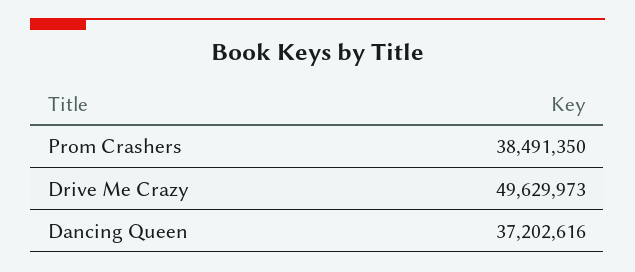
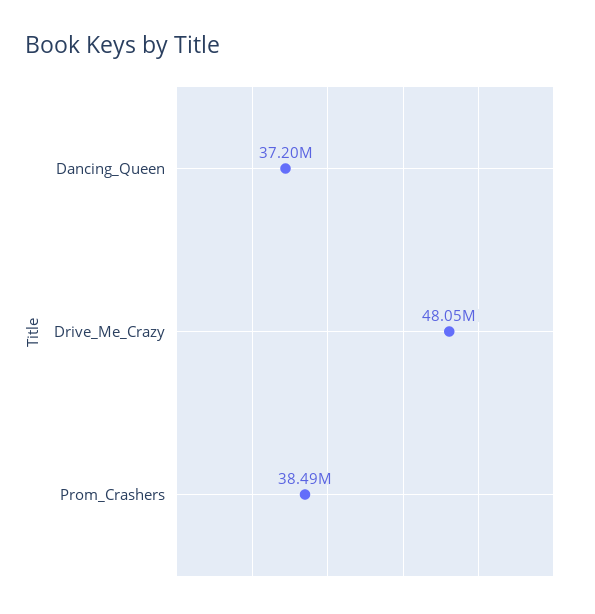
  {
    "Prom Crashers": 38491350,
-   "Drive Me Crazy": 49629973,
+   "Drive Me Crazy": 48050000,
    "Dancing Queen": 37202616
  }

